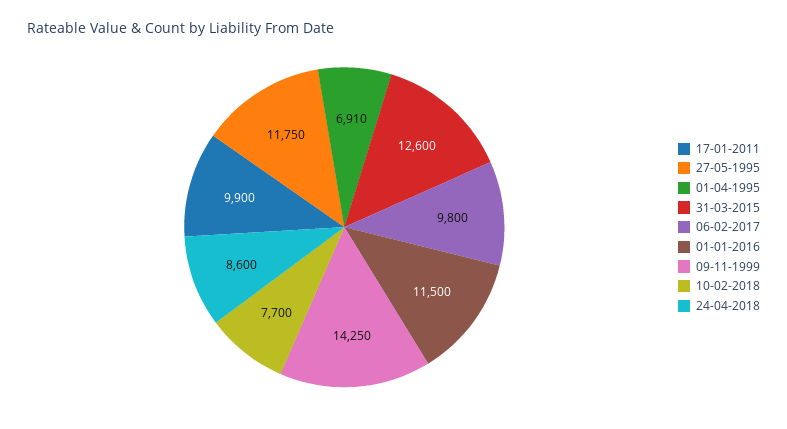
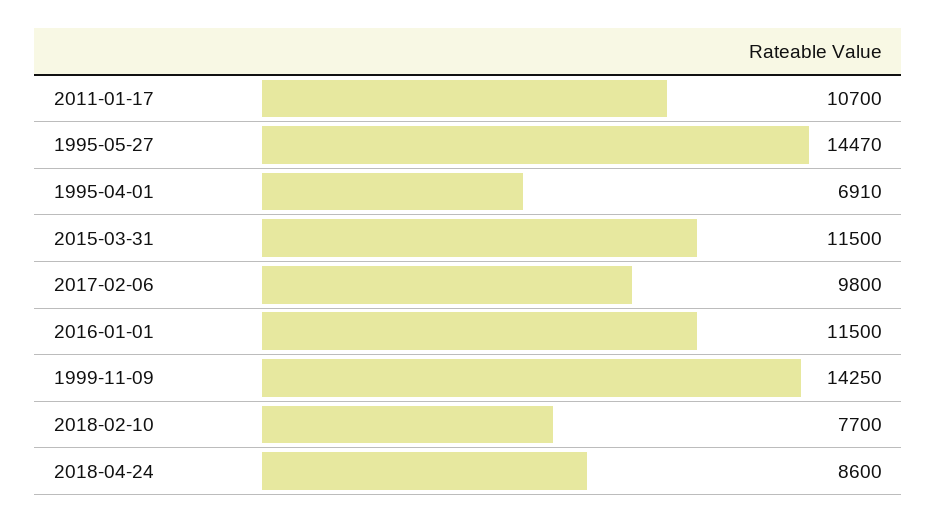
  {
-   "17-01-2011": 9900,
+   "17-01-2011": 10700,
-   "27-05-1995": 11750,
+   "27-05-1995": 14470,
    "01-04-1995": 6910,
-   "31-03-2015": 12600,
+   "31-03-2015": 11500,
    "06-02-2017": 9800,
    "01-01-2016": 11500,
    "09-11-1999": 14250,
    "10-02-2018": 7700,
    "24-04-2018": 8600
  }

